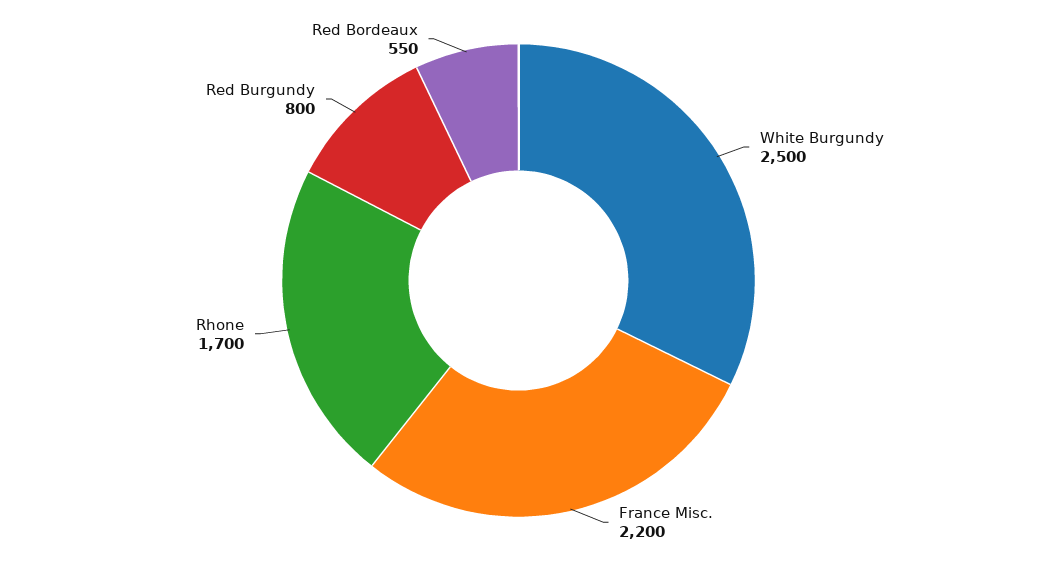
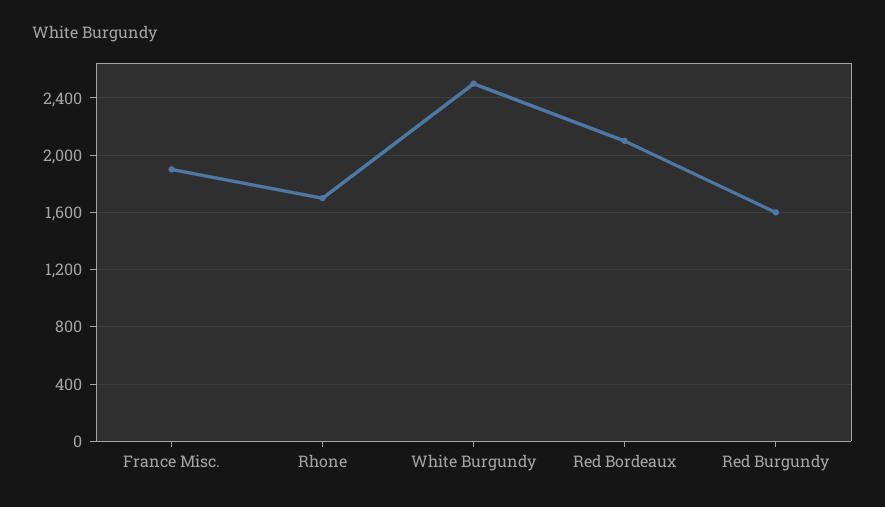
  {
    "White Burgundy": 2500,
-   "France Misc.": 2200,
+   "France Misc.": 1900,
    "Rhone": 1700,
-   "Red Burgundy": 800,
+   "Red Burgundy": 1600,
-   "Red Bordeaux": 550
+   "Red Bordeaux": 2100
  }

